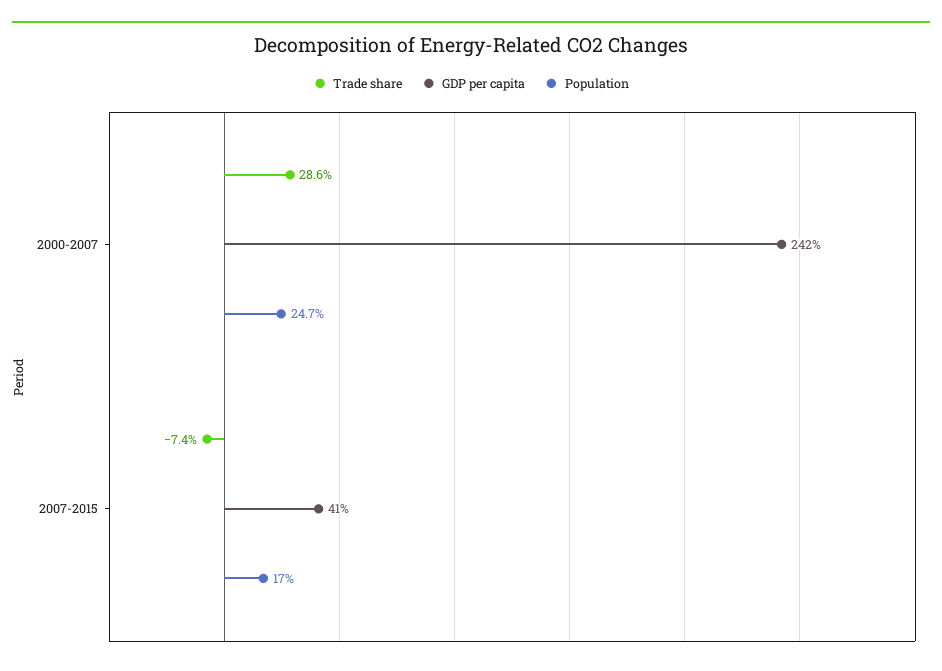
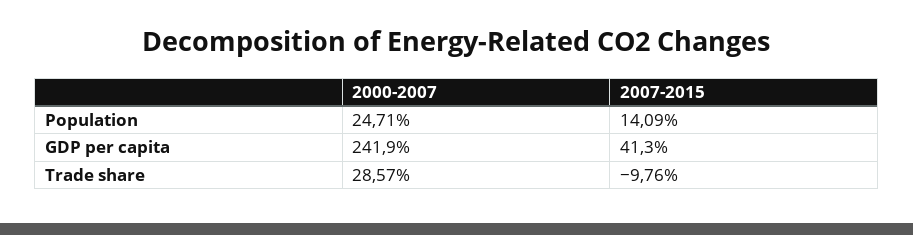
  {
    "Trade share": {
      "2000-2007": 28.57,
-     "2007-2015": -7.4
+     "2007-2015": -9.76
    },
    "GDP per capita": {
      "2000-2007": 241.9,
      "2007-2015": 41.3
    },
    "Population": {
      "2000-2007": 24.71,
-     "2007-2015": 17
+     "2007-2015": 14.09
    }
  }

